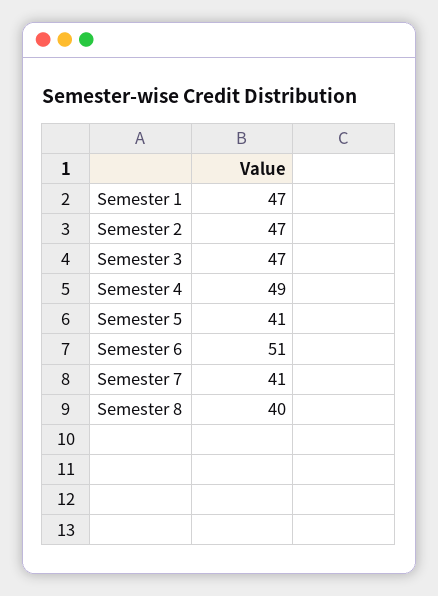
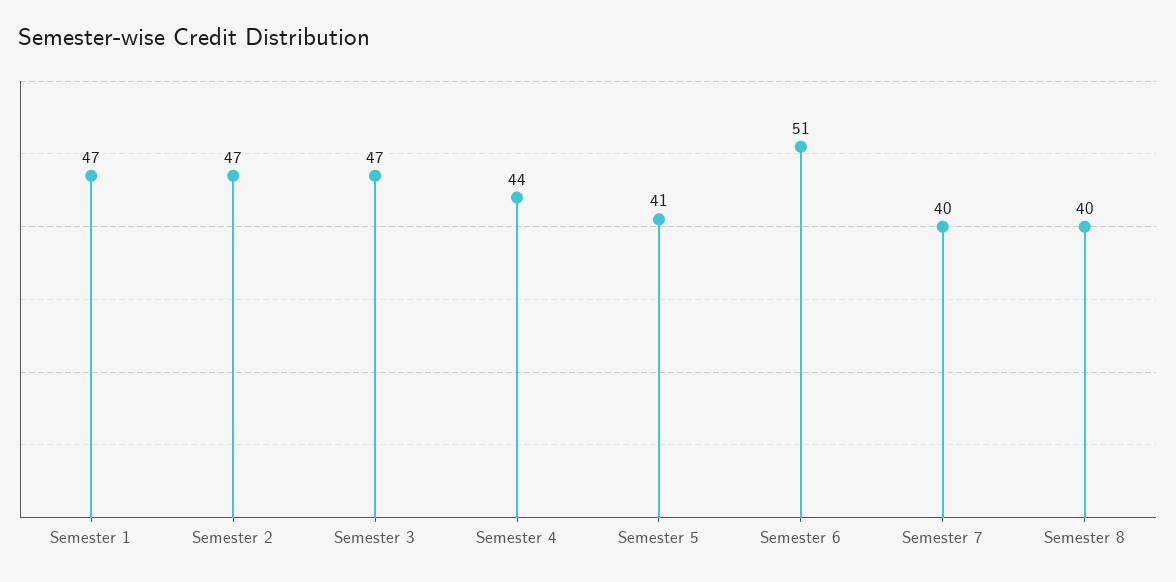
  {
    "Semester 1": 47,
    "Semester 2": 47,
    "Semester 3": 47,
-   "Semester 4": 49,
+   "Semester 4": 44,
    "Semester 5": 41,
    "Semester 6": 51,
-   "Semester 7": 41,
+   "Semester 7": 40,
    "Semester 8": 40
  }

